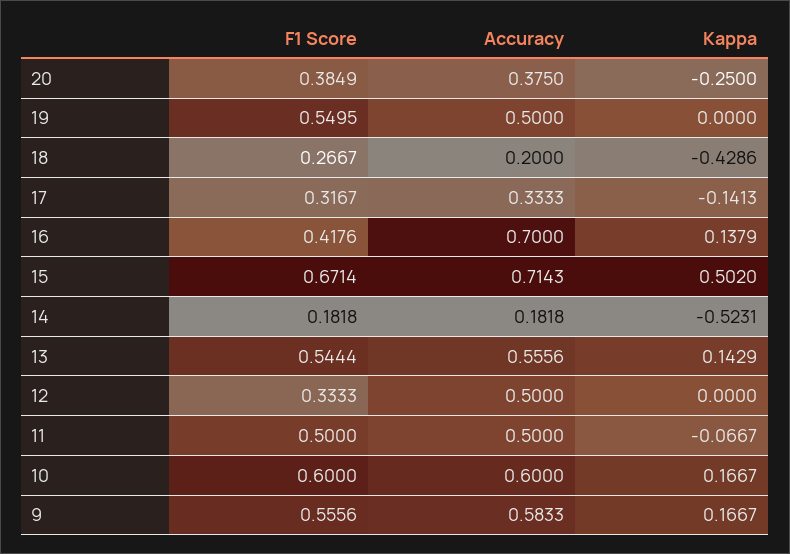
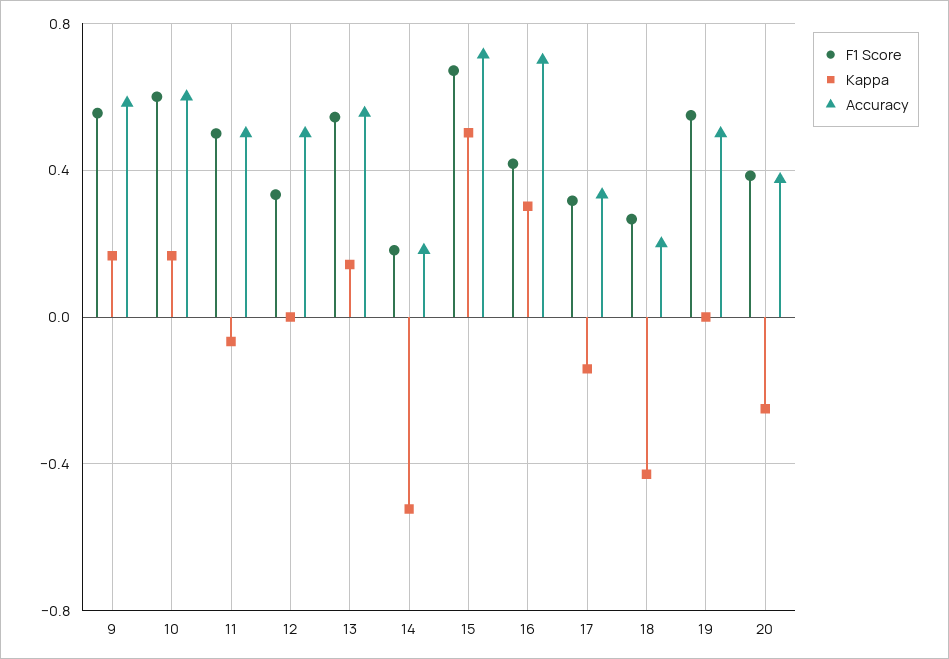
  {
    "F1 Score": {
      "20": 0.3849,
      "19": 0.5495,
      "18": 0.2667,
      "17": 0.3167,
      "16": 0.4176,
      "15": 0.6714,
      "14": 0.1818,
      "13": 0.5444,
      "12": 0.3333,
      "11": 0.5,
      "10": 0.6,
      "9": 0.5556
    },
    "Accuracy": {
      "20": 0.375,
      "19": 0.5,
      "18": 0.2,
      "17": 0.3333,
      "16": 0.7,
      "15": 0.7143,
      "14": 0.1818,
      "13": 0.5556,
      "12": 0.5,
      "11": 0.5,
      "10": 0.6,
      "9": 0.5833
    },
    "Kappa": {
      "20": -0.25,
      "19": 0,
      "18": -0.4286,
      "17": -0.1413,
-     "16": 0.1379,
+     "16": 0.3,
      "15": 0.502,
      "14": -0.5231,
      "13": 0.1429,
      "12": 0,
      "11": -0.0667,
      "10": 0.1667,
      "9": 0.1667
    }
  }

